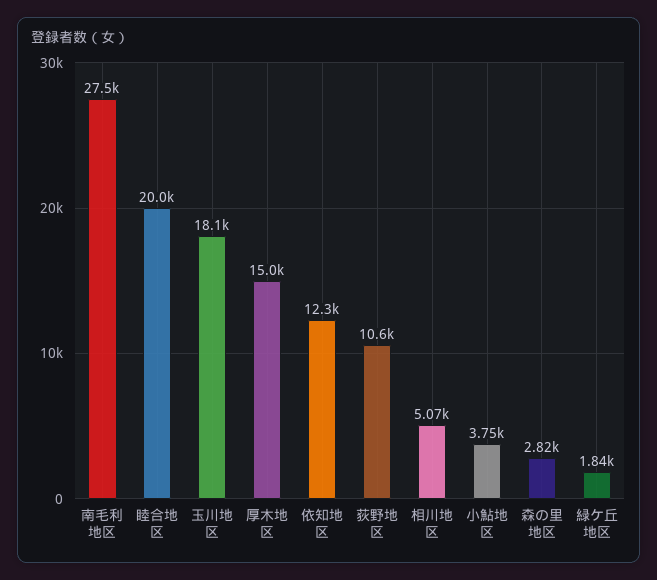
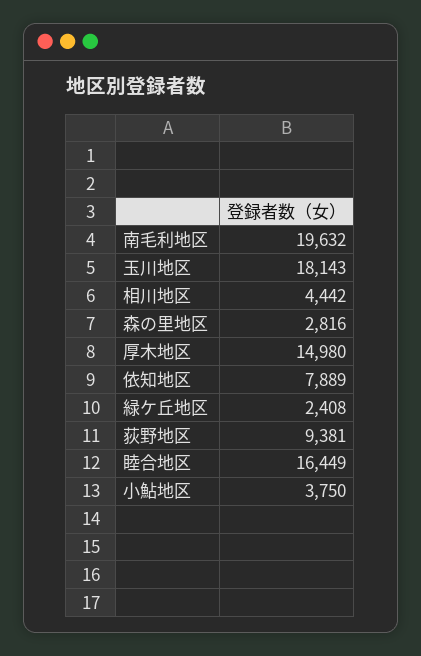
  {
-   "南毛利地区": 27500,
+   "南毛利地区": 19632,
-   "睦合地区": 20000,
+   "睦合地区": 16449,
    "玉川地区": 18143,
    "厚木地区": 14980,
-   "依知地区": 12300,
+   "依知地区": 7889,
-   "荻野地区": 10600,
+   "荻野地区": 9381,
-   "相川地区": 5070,
+   "相川地区": 4442,
    "小鮎地区": 3750,
    "森の里地区": 2816,
-   "緑ケ丘地区": 1840
+   "緑ケ丘地区": 2408
  }

